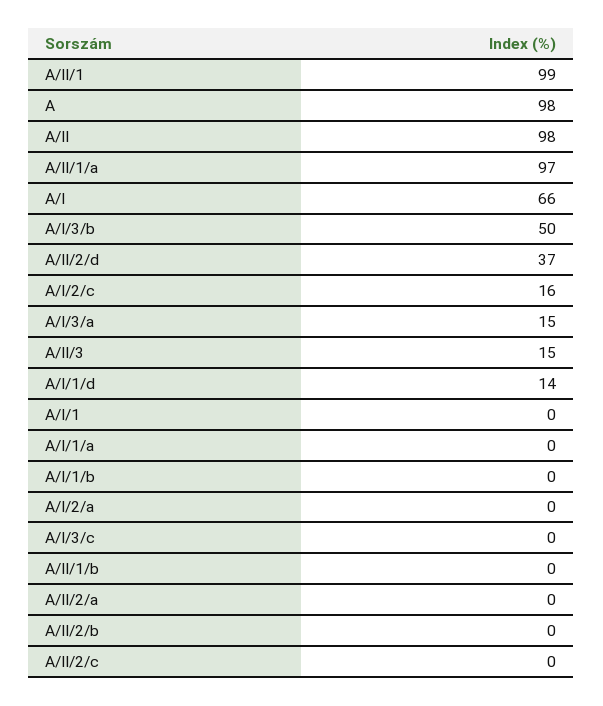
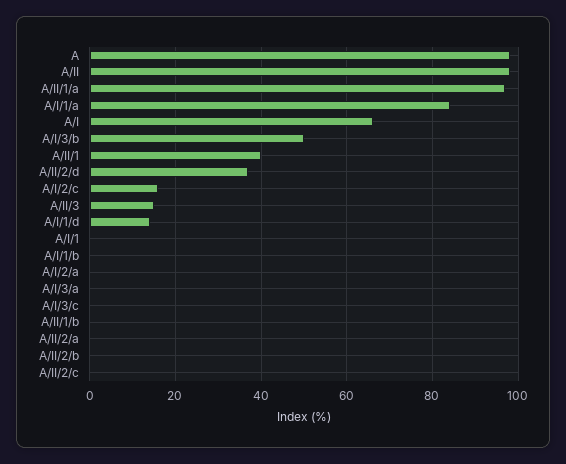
  {
-   "A/II/1": 99,
+   "A/II/1": 40,
    "A": 98,
    "A/II": 98,
    "A/II/1/a": 97,
    "A/I": 66,
    "A/I/3/b": 50,
    "A/II/2/d": 37,
    "A/I/2/c": 16,
-   "A/I/3/a": 15,
+   "A/I/3/a": 0,
    "A/II/3": 15,
    "A/I/1/d": 14,
    "A/I/1": 0,
-   "A/I/1/a": 0,
+   "A/I/1/a": 85,
    "A/I/1/b": 0,
    "A/I/2/a": 0,
    "A/I/3/c": 0,
    "A/II/1/b": 0,
    "A/II/2/a": 0,
    "A/II/2/b": 0,
    "A/II/2/c": 0
  }

